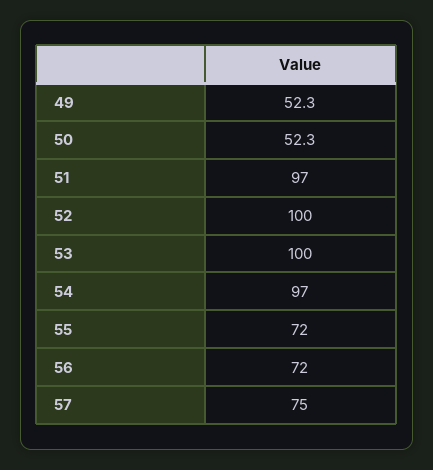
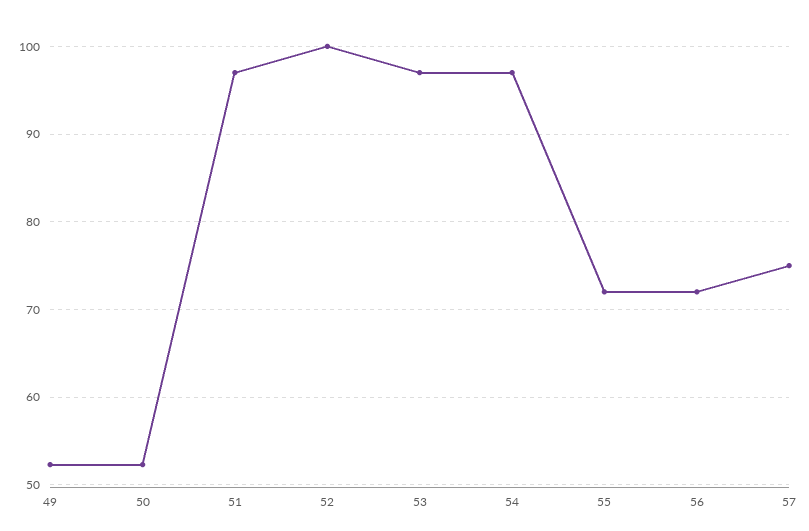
  {
    "49": 52.3,
    "50": 52.3,
    "51": 97,
    "52": 100,
-   "53": 100,
+   "53": 97,
    "54": 97,
    "55": 72,
    "56": 72,
    "57": 75
  }

